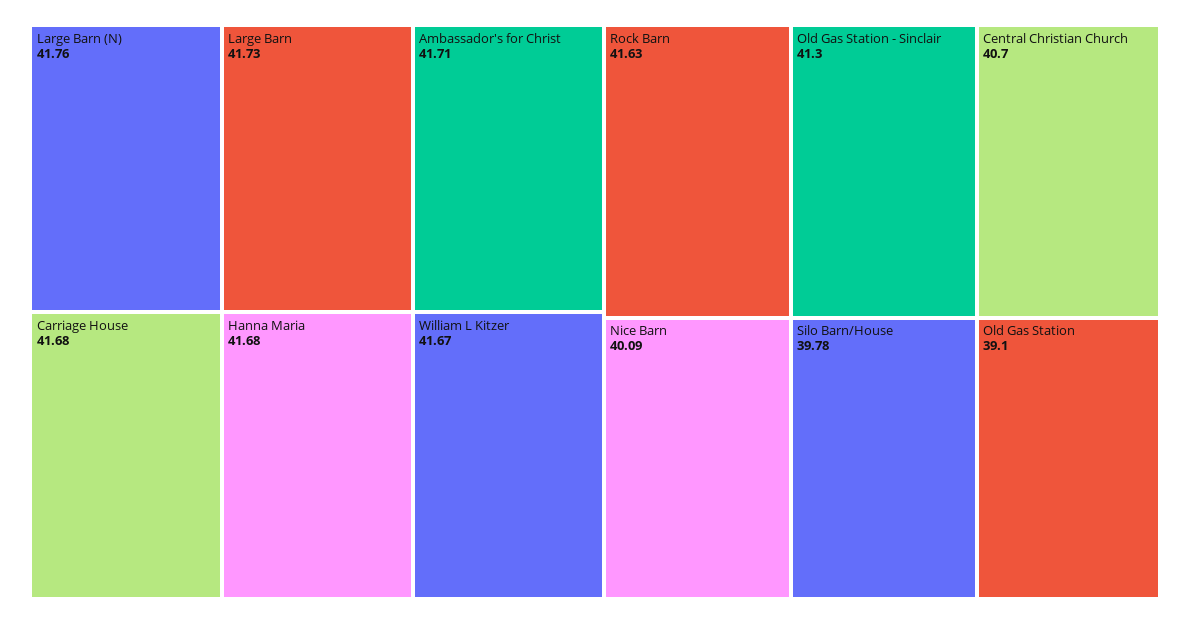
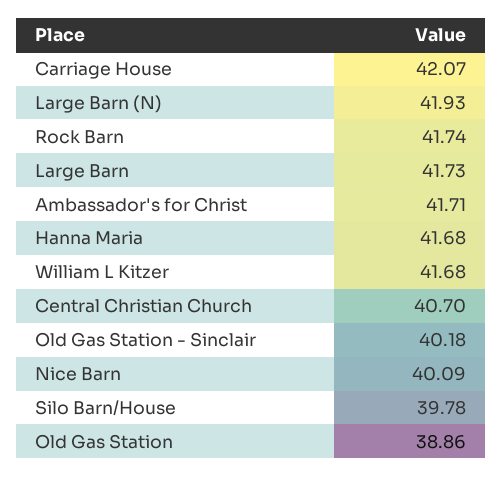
  {
-   "Large Barn (N)": 41.76,
+   "Large Barn (N)": 41.93,
    "Large Barn": 41.73,
    "Ambassador's for Christ": 41.71,
-   "Carriage House": 41.68,
+   "Carriage House": 42.07,
    "Hanna Maria": 41.68,
-   "William L Kitzer": 41.67,
+   "William L Kitzer": 41.68,
-   "Rock Barn": 41.63,
+   "Rock Barn": 41.74,
-   "Old Gas Station - Sinclair": 41.3,
+   "Old Gas Station - Sinclair": 40.18,
    "Central Christian Church": 40.7,
    "Nice Barn": 40.09,
    "Silo Barn/House": 39.78,
-   "Old Gas Station": 39.1
+   "Old Gas Station": 38.86
  }

